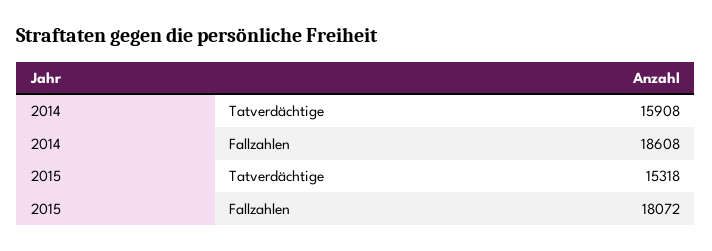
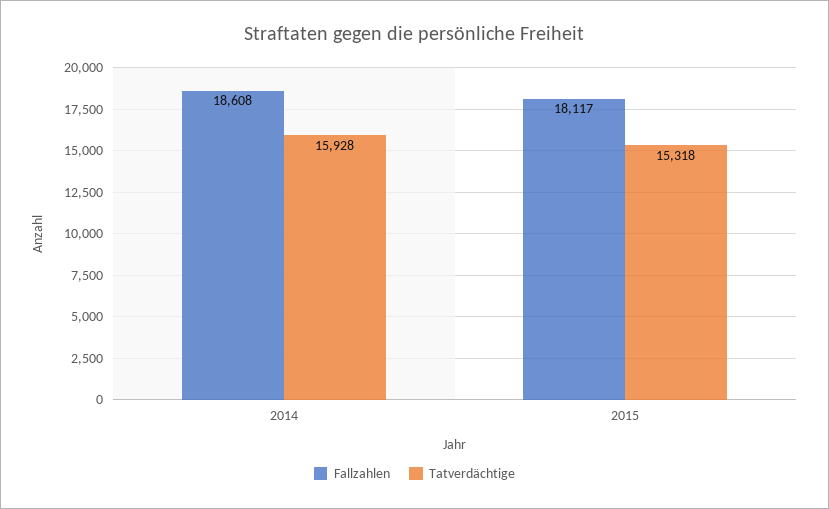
  {
    "Tatverdächtige": {
-     "2014": 15908,
+     "2014": 15928,
      "2015": 15318
    },
    "Fallzahlen": {
      "2014": 18608,
-     "2015": 18072
+     "2015": 18117
    }
  }

